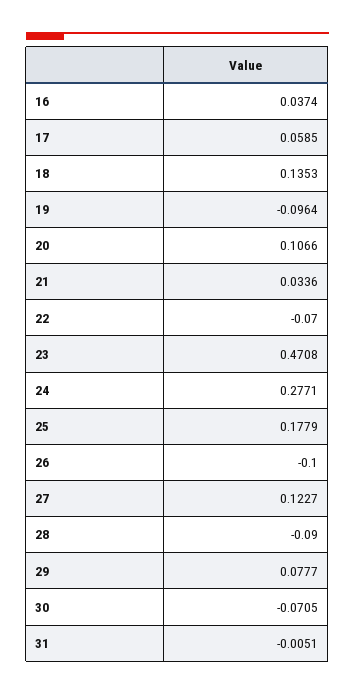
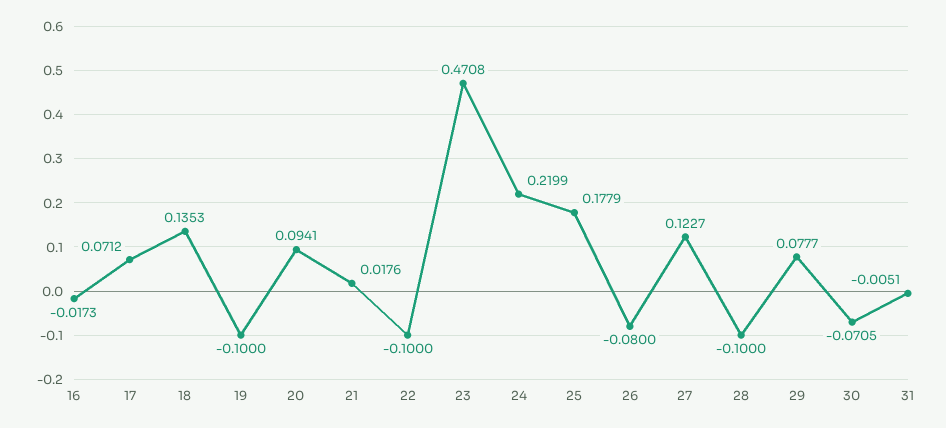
  {
-   "16": 0.0374,
+   "16": -0.0173,
-   "17": 0.0585,
+   "17": 0.0712,
    "18": 0.1353,
-   "19": -0.0964,
+   "19": -0.1,
-   "20": 0.1066,
+   "20": 0.0941,
-   "21": 0.0336,
+   "21": 0.0176,
-   "22": -0.07,
+   "22": -0.1,
    "23": 0.4708,
-   "24": 0.2771,
+   "24": 0.2199,
    "25": 0.1779,
-   "26": -0.1,
+   "26": -0.08,
    "27": 0.1227,
-   "28": -0.09,
+   "28": -0.1,
    "29": 0.0777,
    "30": -0.0705,
    "31": -0.0051
  }

